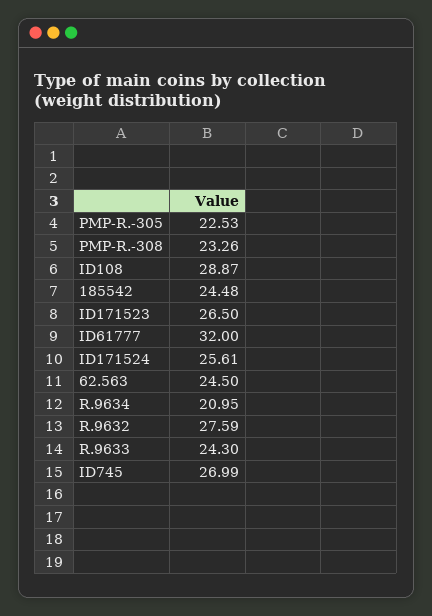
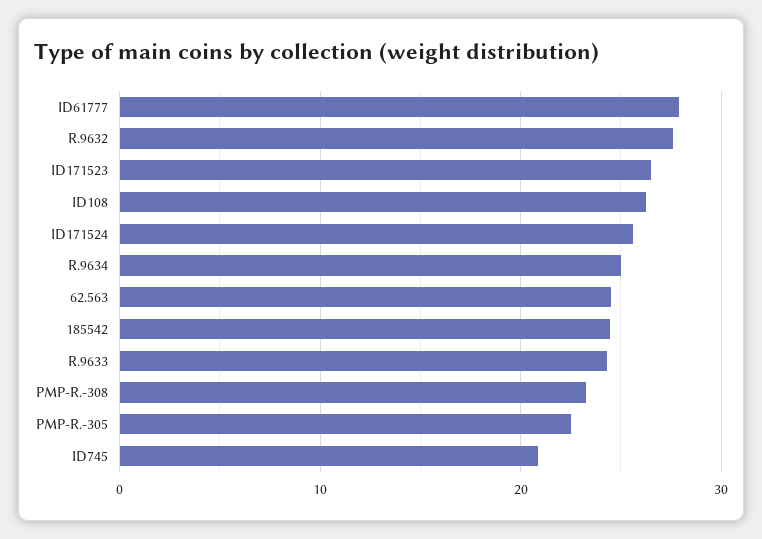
  {
    "PMP-R.-305": 22.53,
    "PMP-R.-308": 23.26,
-   "ID108": 28.87,
+   "ID108": 26,
    "185542": 24.48,
    "ID171523": 26.5,
-   "ID61777": 32,
+   "ID61777": 28,
    "ID171524": 25.61,
    "62.563": 24.5,
-   "R.9634": 20.95,
+   "R.9634": 25,
    "R.9632": 27.59,
    "R.9633": 24.3,
-   "ID745": 26.99
+   "ID745": 21
  }

